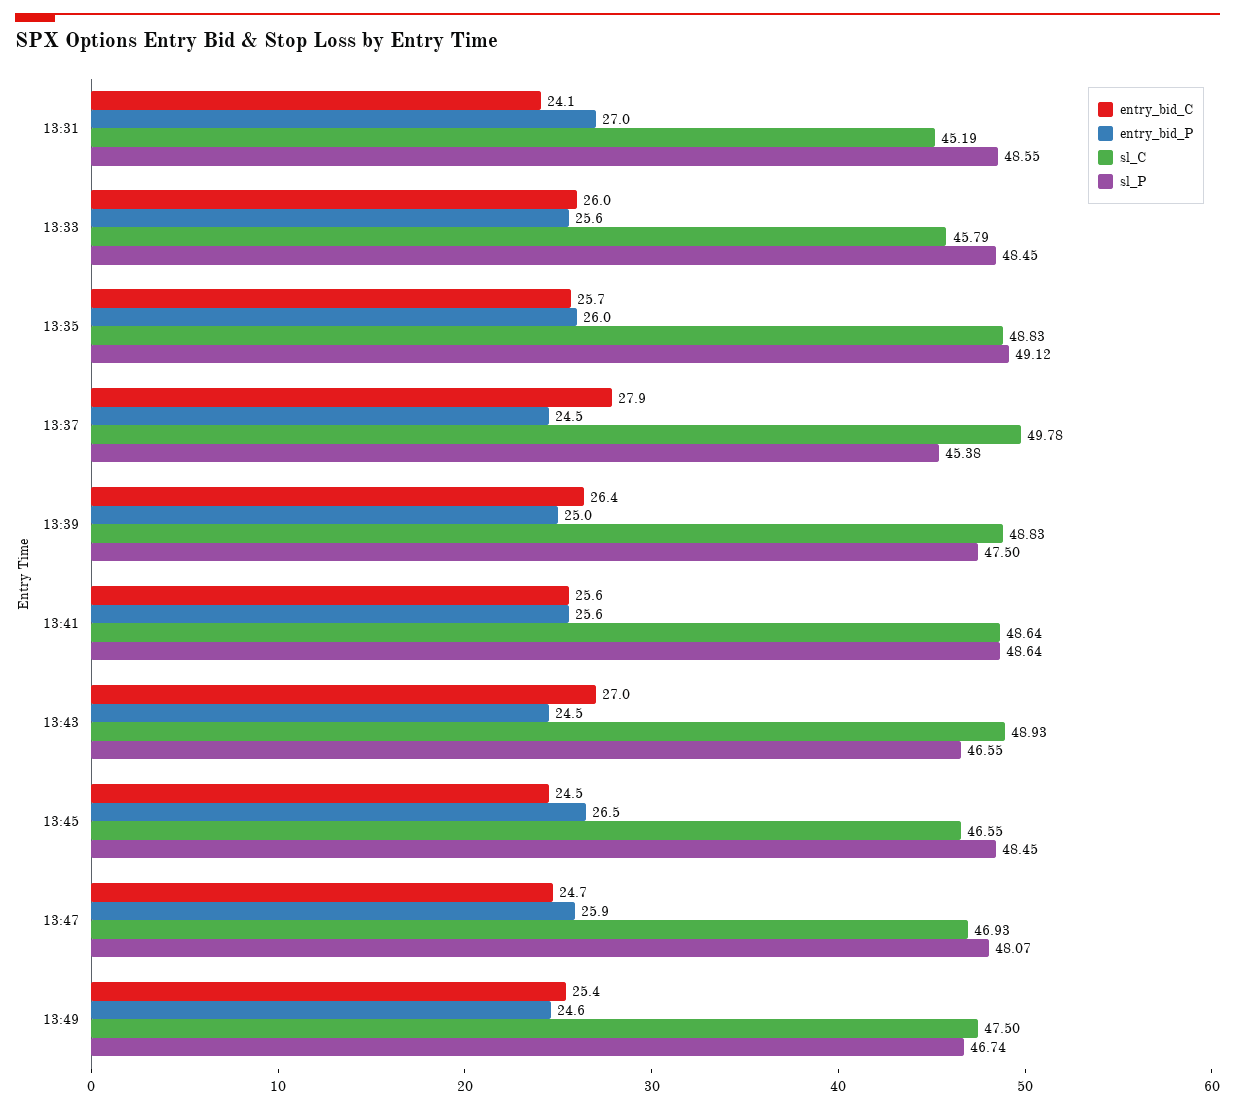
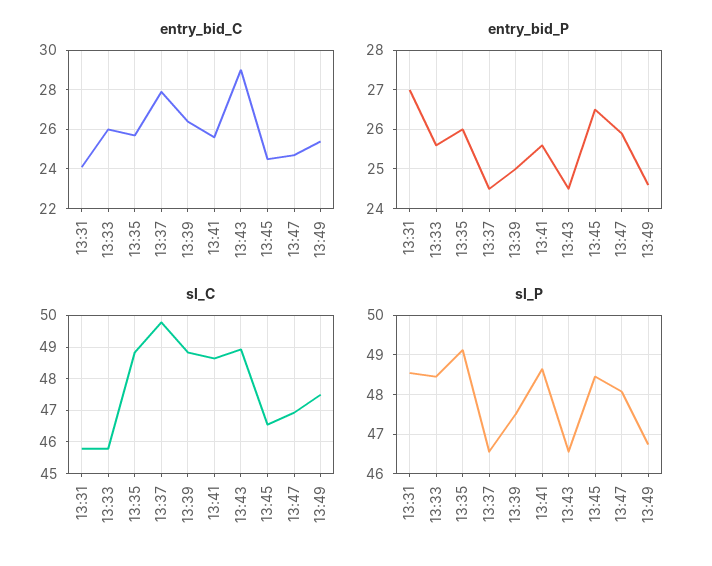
  {
    "entry_bid_C": {
      "13:31": 24.1,
      "13:33": 26,
      "13:35": 25.7,
      "13:37": 27.9,
      "13:39": 26.4,
      "13:41": 25.6,
-     "13:43": 27,
+     "13:43": 29,
      "13:45": 24.5,
      "13:47": 24.7,
      "13:49": 25.4
    },
    "entry_bid_P": {
      "13:31": 27,
      "13:33": 25.6,
      "13:35": 26,
      "13:37": 24.5,
      "13:39": 25,
      "13:41": 25.6,
      "13:43": 24.5,
      "13:45": 26.5,
      "13:47": 25.9,
      "13:49": 24.6
    },
    "sl_C": {
-     "13:31": 45.19,
+     "13:31": 45.8,
      "13:33": 45.79,
      "13:35": 48.83,
      "13:37": 49.78,
      "13:39": 48.83,
      "13:41": 48.64,
      "13:43": 48.93,
      "13:45": 46.55,
      "13:47": 46.93,
      "13:49": 47.5
    },
    "sl_P": {
      "13:31": 48.55,
      "13:33": 48.45,
      "13:35": 49.12,
-     "13:37": 45.38,
+     "13:37": 46.6,
      "13:39": 47.5,
      "13:41": 48.64,
      "13:43": 46.55,
      "13:45": 48.45,
      "13:47": 48.07,
      "13:49": 46.74
    }
  }

